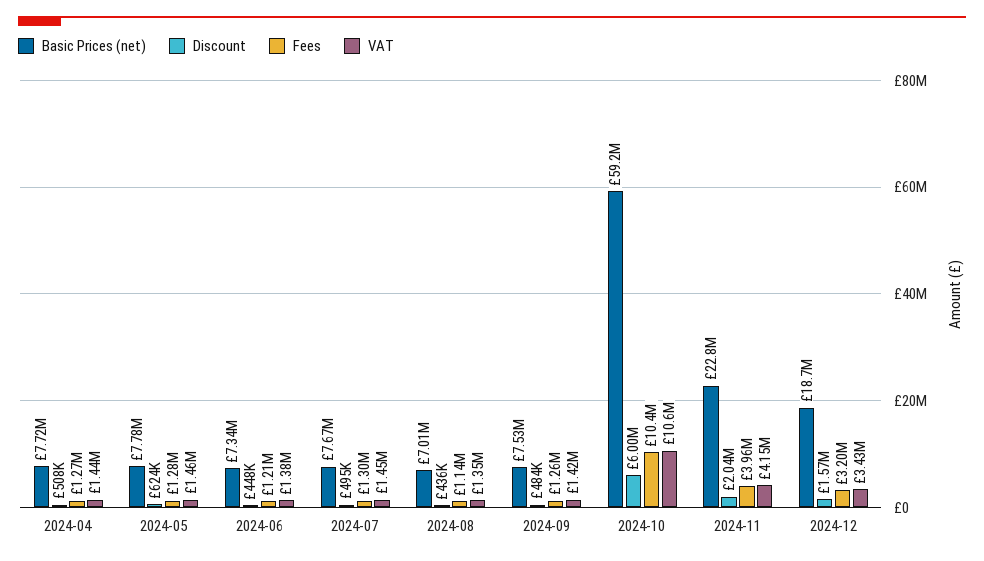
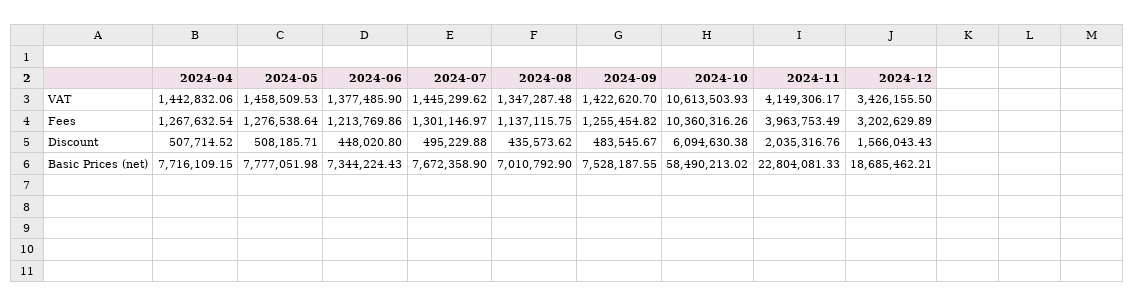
  {
    "Basic Prices (net)": {
      "2024-04": 7716109.15,
      "2024-05": 7777051.98,
      "2024-06": 7344224.43,
      "2024-07": 7672358.9,
      "2024-08": 7010792.9,
      "2024-09": 7528187.55,
-     "2024-10": 59200000,
+     "2024-10": 58490213.02,
      "2024-11": 22804081.33,
      "2024-12": 18685462.21
    },
    "Discount": {
      "2024-04": 507714.52,
-     "2024-05": 624000,
+     "2024-05": 508185.71,
      "2024-06": 448020.8,
      "2024-07": 495229.88,
      "2024-08": 435573.62,
      "2024-09": 483545.67,
-     "2024-10": 6000000,
+     "2024-10": 6094630.38,
      "2024-11": 2035316.76,
      "2024-12": 1566043.43
    },
    "Fees": {
      "2024-04": 1267632.54,
      "2024-05": 1276538.64,
      "2024-06": 1213769.86,
      "2024-07": 1301146.97,
      "2024-08": 1137115.75,
      "2024-09": 1255454.82,
      "2024-10": 10360316.26,
      "2024-11": 3963753.49,
      "2024-12": 3202629.89
    },
    "VAT": {
      "2024-04": 1442832.06,
      "2024-05": 1458509.53,
      "2024-06": 1377485.9,
      "2024-07": 1445299.62,
      "2024-08": 1347287.48,
      "2024-09": 1422620.7,
      "2024-10": 10613503.93,
      "2024-11": 4149306.17,
      "2024-12": 3426155.5
    }
  }

